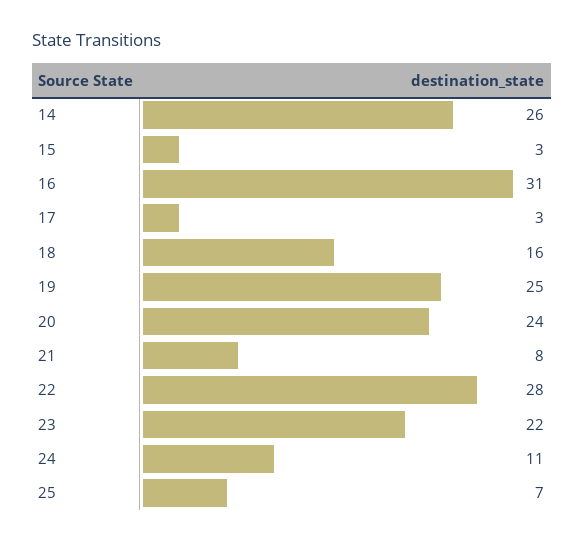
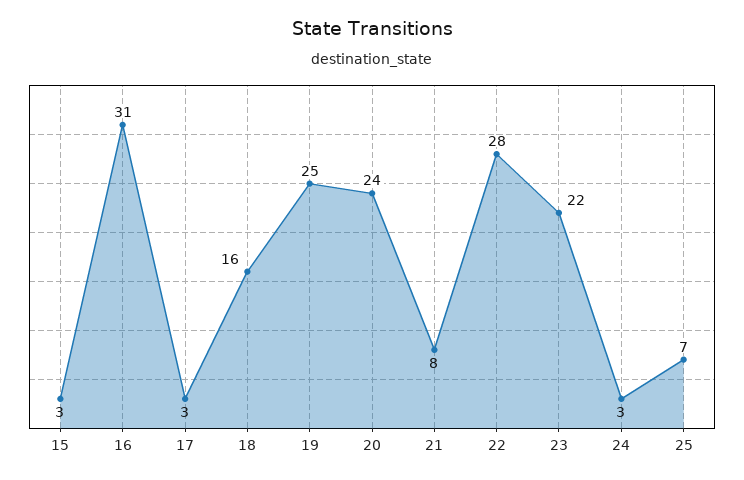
  {
-   "14": 26,
    "15": 3,
    "16": 31,
    "17": 3,
    "18": 16,
    "19": 25,
    "20": 24,
    "21": 8,
    "22": 28,
    "23": 22,
-   "24": 11,
+   "24": 3,
    "25": 7
  }

